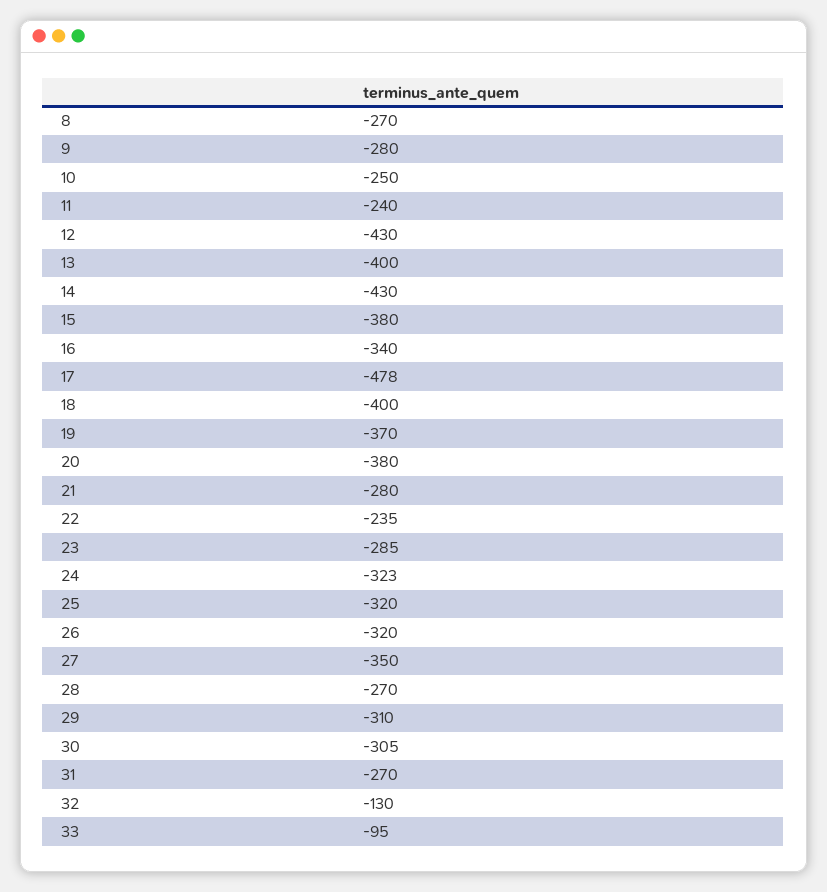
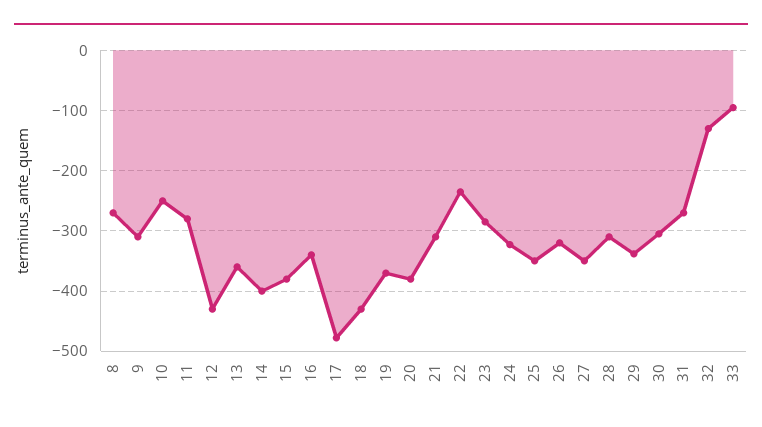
  {
    "8": -270,
-   "9": -280,
+   "9": -310,
    "10": -250,
-   "11": -240,
+   "11": -280,
    "12": -430,
-   "13": -400,
+   "13": -360,
-   "14": -430,
+   "14": -400,
    "15": -380,
    "16": -340,
    "17": -478,
-   "18": -400,
+   "18": -430,
    "19": -370,
    "20": -380,
-   "21": -280,
+   "21": -310,
    "22": -235,
    "23": -285,
    "24": -323,
-   "25": -320,
+   "25": -350,
    "26": -320,
    "27": -350,
-   "28": -270,
+   "28": -310,
-   "29": -310,
+   "29": -340,
    "30": -305,
    "31": -270,
    "32": -130,
    "33": -95
  }

